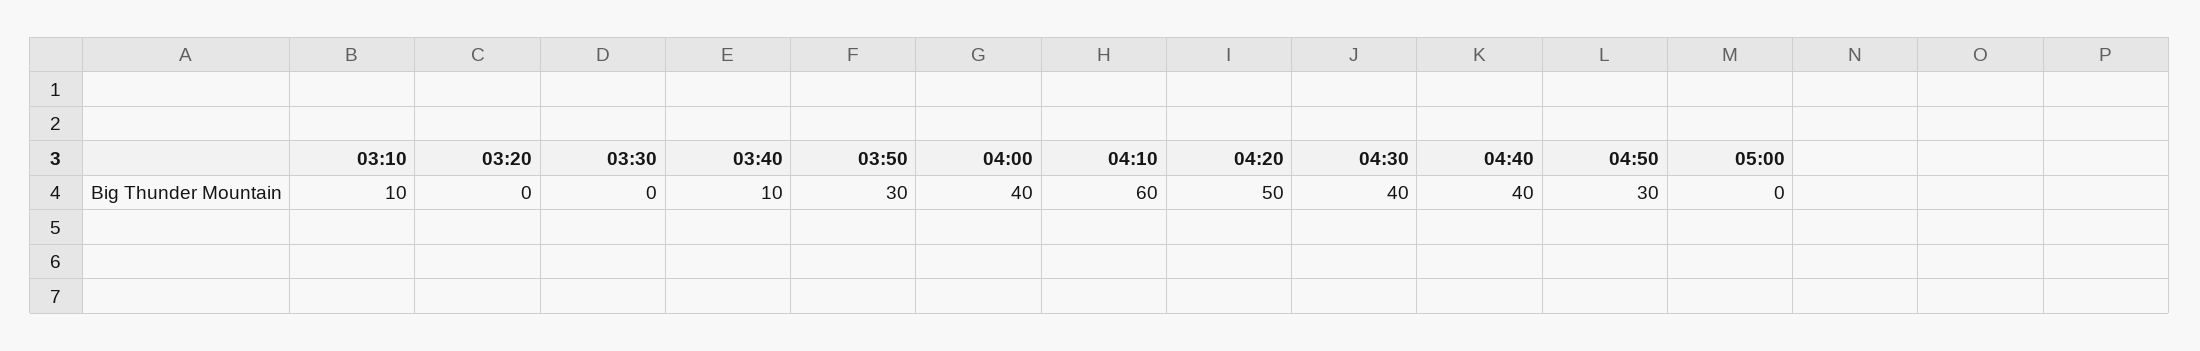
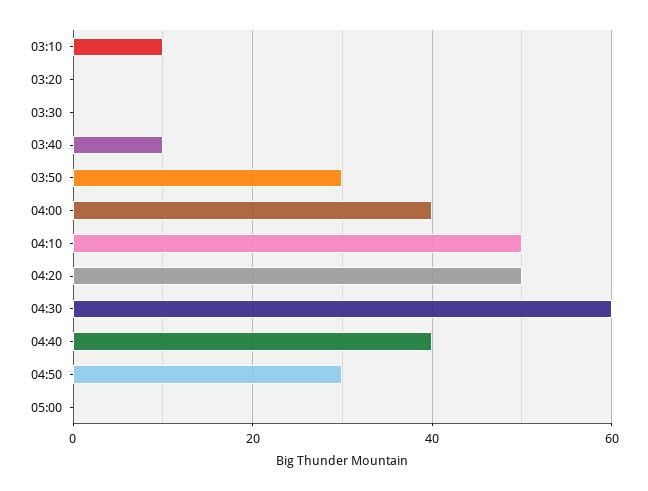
  {
    "03:10": 10,
    "03:20": 0,
    "03:30": 0,
    "03:40": 10,
    "03:50": 30,
    "04:00": 40,
-   "04:10": 60,
+   "04:10": 50,
    "04:20": 50,
-   "04:30": 40,
+   "04:30": 60,
    "04:40": 40,
    "04:50": 30,
    "05:00": 0
  }

